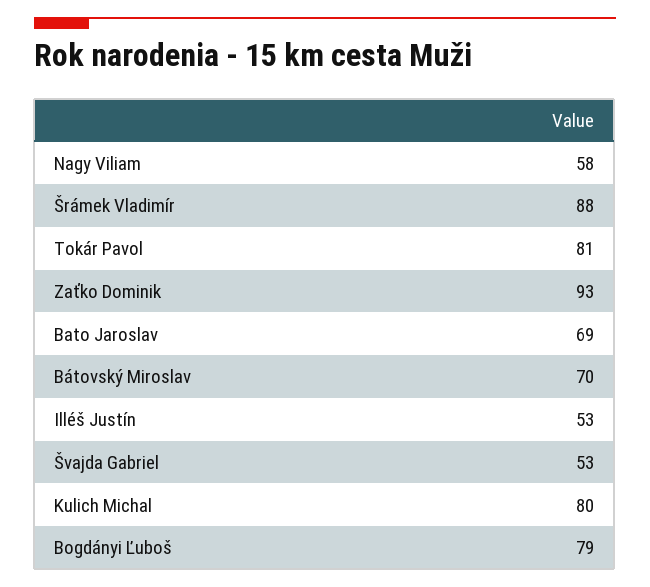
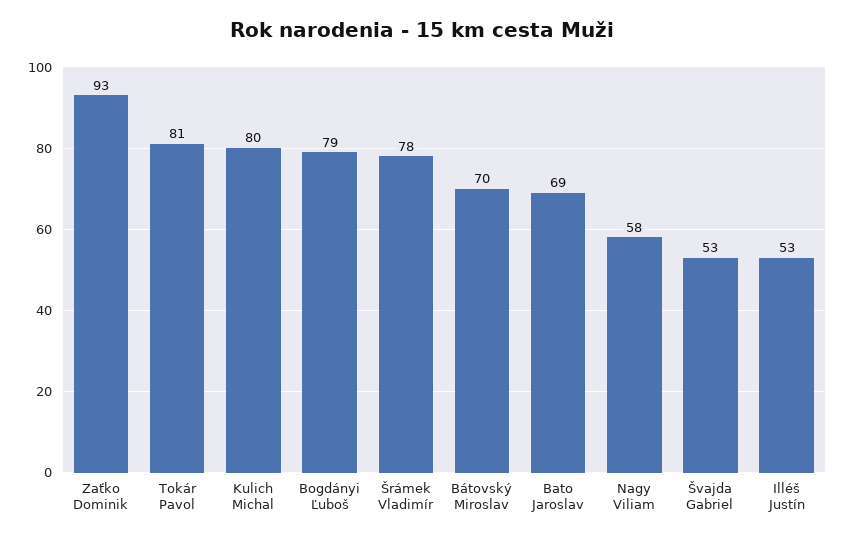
  {
    "Nagy Viliam": 58,
-   "Šrámek Vladimír": 88,
+   "Šrámek Vladimír": 78,
    "Tokár Pavol": 81,
    "Zaťko Dominik": 93,
    "Bato Jaroslav": 69,
    "Bátovský Miroslav": 70,
    "Illéš Justín": 53,
    "Švajda Gabriel": 53,
    "Kulich Michal": 80,
    "Bogdányi Ľuboš": 79
  }

